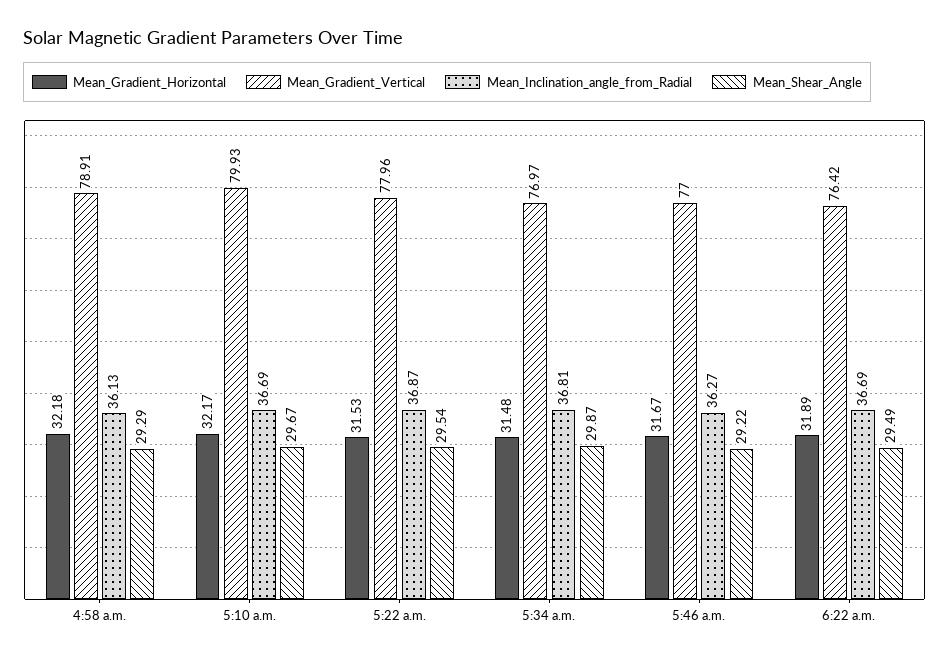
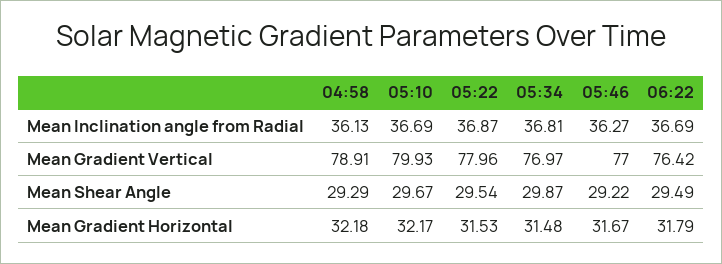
  {
    "Mean_Gradient_Horizontal": {
      "4:58 a.m.": 32.18,
      "5:10 a.m.": 32.17,
      "5:22 a.m.": 31.53,
      "5:34 a.m.": 31.48,
      "5:46 a.m.": 31.67,
-     "6:22 a.m.": 31.89
+     "6:22 a.m.": 31.79
    },
    "Mean_Gradient_Vertical": {
      "4:58 a.m.": 78.91,
      "5:10 a.m.": 79.93,
      "5:22 a.m.": 77.96,
      "5:34 a.m.": 76.97,
      "5:46 a.m.": 77,
      "6:22 a.m.": 76.42
    },
    "Mean_Inclination_angle_from_Radial": {
      "4:58 a.m.": 36.13,
      "5:10 a.m.": 36.69,
      "5:22 a.m.": 36.87,
      "5:34 a.m.": 36.81,
      "5:46 a.m.": 36.27,
      "6:22 a.m.": 36.69
    },
    "Mean_Shear_Angle": {
      "4:58 a.m.": 29.29,
      "5:10 a.m.": 29.67,
      "5:22 a.m.": 29.54,
      "5:34 a.m.": 29.87,
      "5:46 a.m.": 29.22,
      "6:22 a.m.": 29.49
    }
  }

